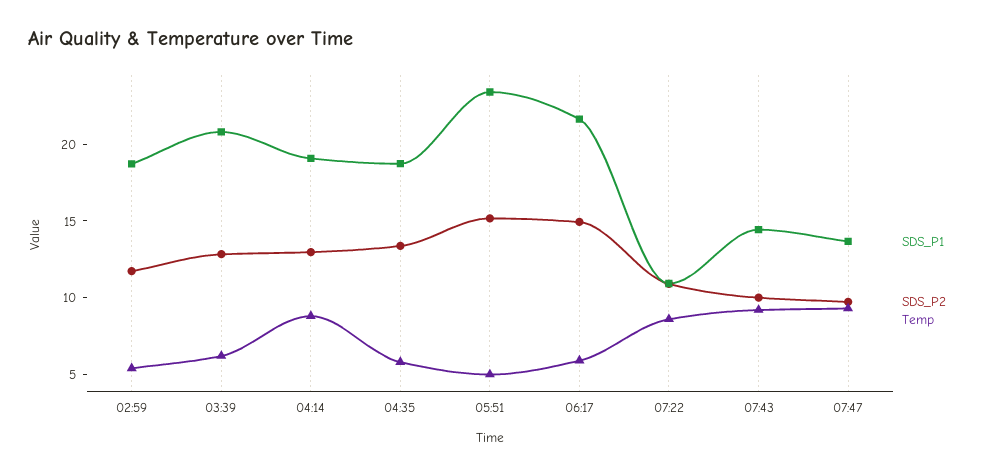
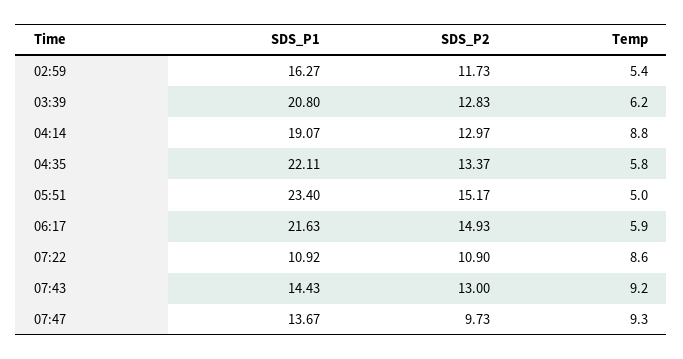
  {
    "SDS_P1": {
-     "02:59": 19,
+     "02:59": 16.27,
      "03:39": 20.8,
      "04:14": 19.07,
-     "04:35": 19,
+     "04:35": 22.11,
      "05:51": 23.4,
      "06:17": 21.63,
      "07:22": 10.92,
      "07:43": 14.43,
      "07:47": 13.67
    },
    "SDS_P2": {
      "02:59": 11.73,
      "03:39": 12.83,
      "04:14": 12.97,
      "04:35": 13.37,
      "05:51": 15.17,
      "06:17": 14.93,
      "07:22": 10.9,
-     "07:43": 10,
+     "07:43": 13,
      "07:47": 9.73
    },
    "Temp": {
      "02:59": 5.4,
      "03:39": 6.2,
      "04:14": 8.8,
      "04:35": 5.8,
      "05:51": 5,
      "06:17": 5.9,
      "07:22": 8.6,
      "07:43": 9.2,
      "07:47": 9.3
    }
  }

